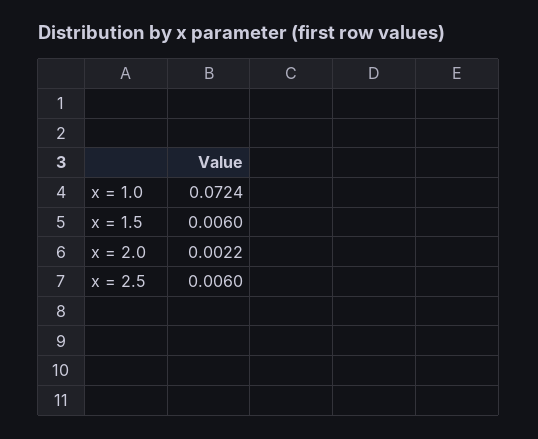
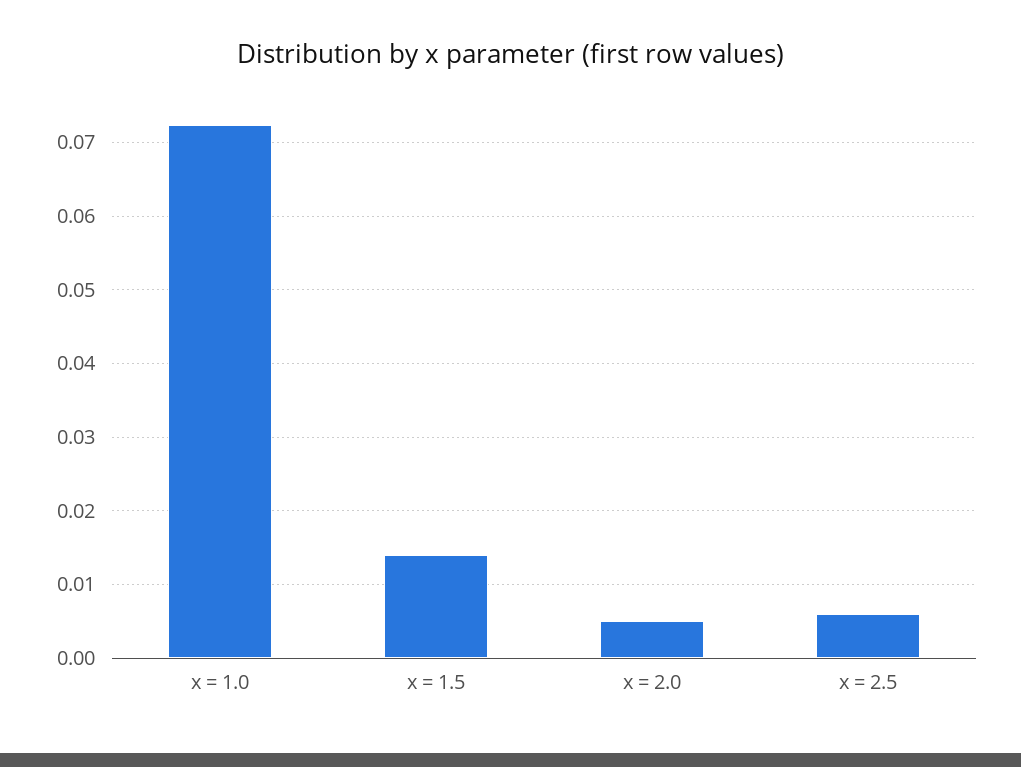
  {
    "x = 1.0": 0.0724,
-   "x = 1.5": 0.006,
+   "x = 1.5": 0.014,
-   "x = 2.0": 0.0022,
+   "x = 2.0": 0.005,
    "x = 2.5": 0.006
  }

